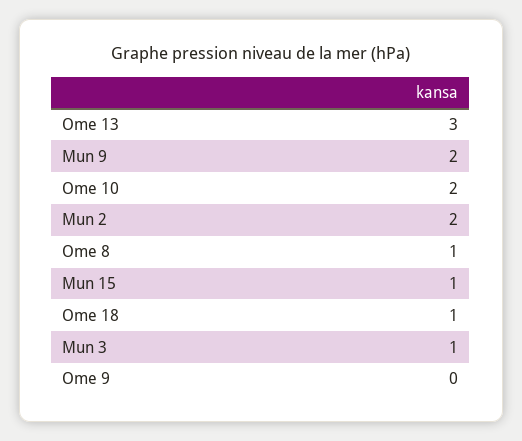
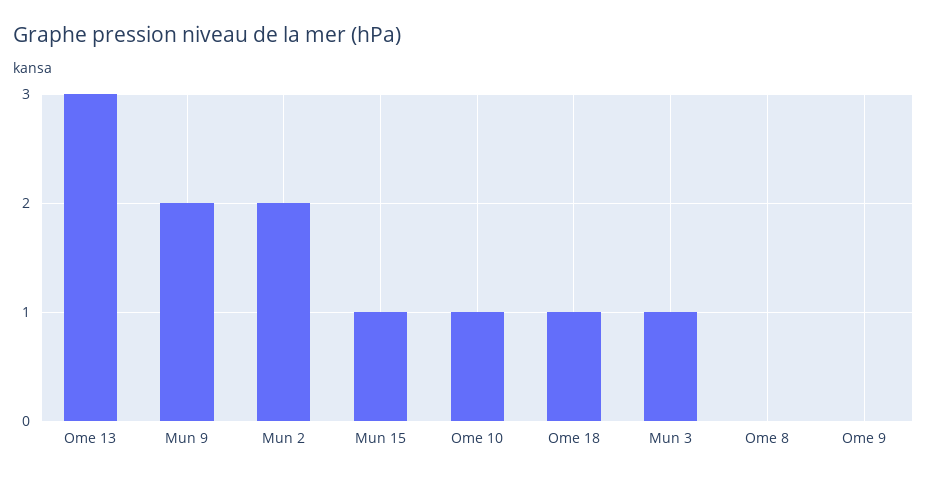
  {
    "Ome 13": 3,
    "Mun 9": 2,
-   "Ome 10": 2,
+   "Ome 10": 1,
    "Mun 2": 2,
-   "Ome 8": 1,
+   "Ome 8": 0,
    "Mun 15": 1,
    "Ome 18": 1,
    "Mun 3": 1,
    "Ome 9": 0
  }

